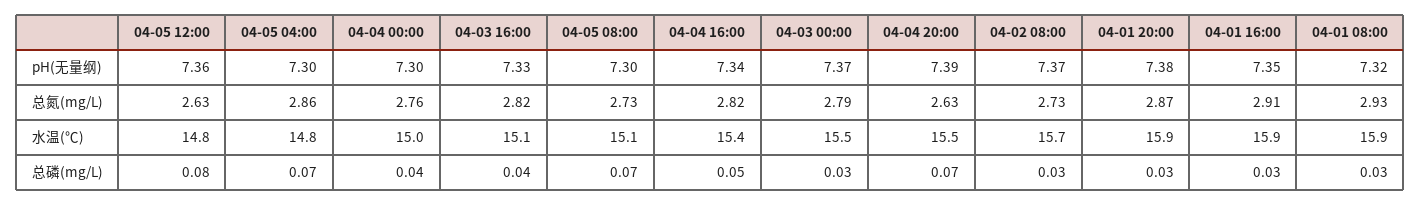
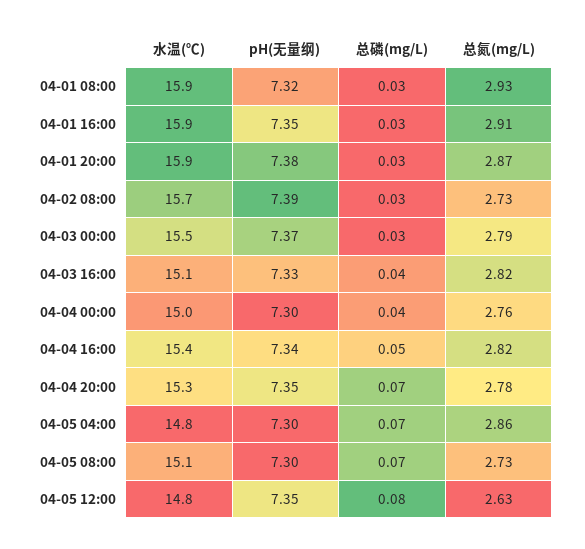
  {
    "04-05 12:00": {
-     "pH(无量纲)": 7.36,
+     "pH(无量纲)": 7.35,
      "总氮(mg/L)": 2.63,
      "水温(℃)": 14.8,
      "总磷(mg/L)": 0.08
    },
    "04-05 04:00": {
      "pH(无量纲)": 7.3,
      "总氮(mg/L)": 2.86,
      "水温(℃)": 14.8,
      "总磷(mg/L)": 0.07
    },
    "04-04 00:00": {
      "pH(无量纲)": 7.3,
      "总氮(mg/L)": 2.76,
      "水温(℃)": 15,
      "总磷(mg/L)": 0.04
    },
    "04-03 16:00": {
      "pH(无量纲)": 7.33,
      "总氮(mg/L)": 2.82,
      "水温(℃)": 15.1,
      "总磷(mg/L)": 0.04
    },
    "04-05 08:00": {
      "pH(无量纲)": 7.3,
      "总氮(mg/L)": 2.73,
      "水温(℃)": 15.1,
      "总磷(mg/L)": 0.07
    },
    "04-04 16:00": {
      "pH(无量纲)": 7.34,
      "总氮(mg/L)": 2.82,
      "水温(℃)": 15.4,
      "总磷(mg/L)": 0.05
    },
    "04-03 00:00": {
      "pH(无量纲)": 7.37,
      "总氮(mg/L)": 2.79,
      "水温(℃)": 15.5,
      "总磷(mg/L)": 0.03
    },
    "04-04 20:00": {
-     "pH(无量纲)": 7.39,
+     "pH(无量纲)": 7.35,
-     "总氮(mg/L)": 2.63,
+     "总氮(mg/L)": 2.78,
-     "水温(℃)": 15.5,
+     "水温(℃)": 15.3,
      "总磷(mg/L)": 0.07
    },
    "04-02 08:00": {
-     "pH(无量纲)": 7.37,
+     "pH(无量纲)": 7.39,
      "总氮(mg/L)": 2.73,
      "水温(℃)": 15.7,
      "总磷(mg/L)": 0.03
    },
    "04-01 20:00": {
      "pH(无量纲)": 7.38,
      "总氮(mg/L)": 2.87,
      "水温(℃)": 15.9,
      "总磷(mg/L)": 0.03
    },
    "04-01 16:00": {
      "pH(无量纲)": 7.35,
      "总氮(mg/L)": 2.91,
      "水温(℃)": 15.9,
      "总磷(mg/L)": 0.03
    },
    "04-01 08:00": {
      "pH(无量纲)": 7.32,
      "总氮(mg/L)": 2.93,
      "水温(℃)": 15.9,
      "总磷(mg/L)": 0.03
    }
  }

